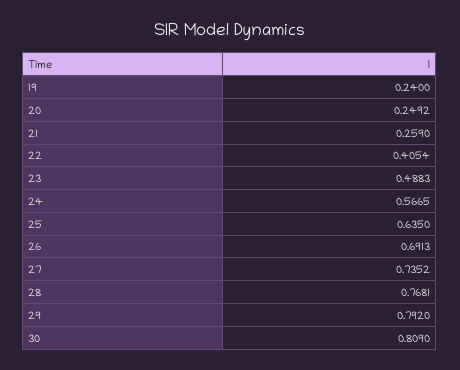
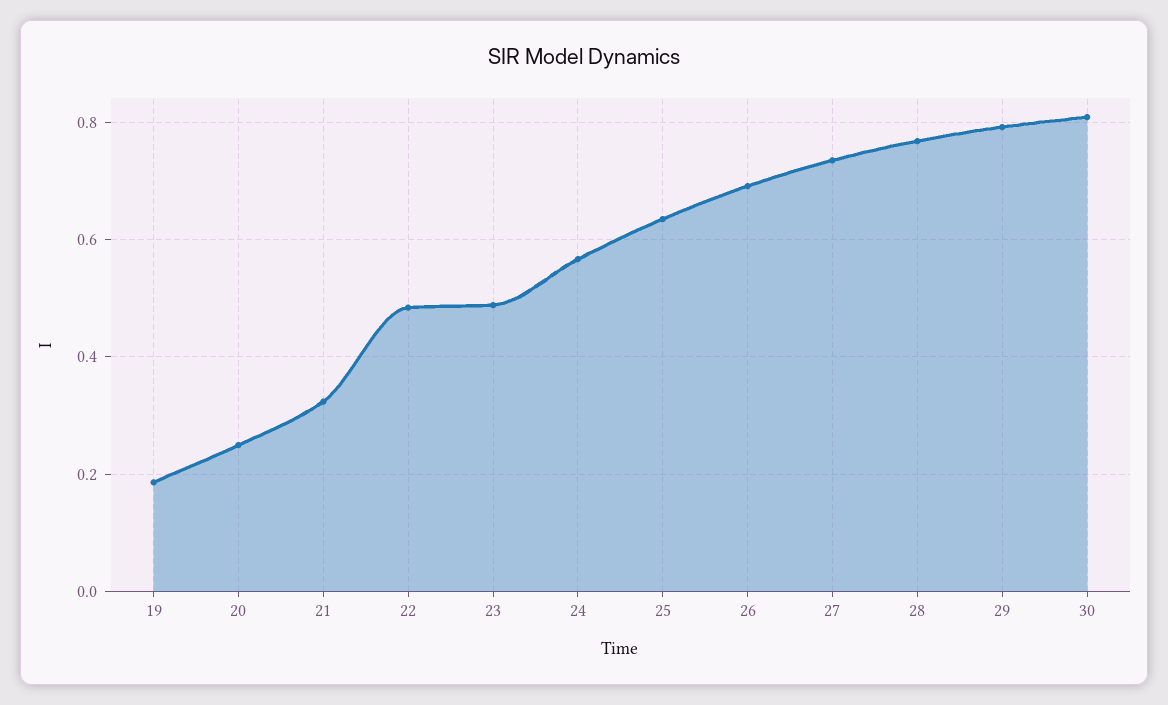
  {
-   "19": 0.24,
+   "19": 0.18,
    "20": 0.2492,
-   "21": 0.259,
+   "21": 0.32,
-   "22": 0.4054,
+   "22": 0.48,
    "23": 0.4883,
    "24": 0.5665,
    "25": 0.635,
    "26": 0.6913,
    "27": 0.7352,
    "28": 0.7681,
    "29": 0.792,
    "30": 0.809
  }

